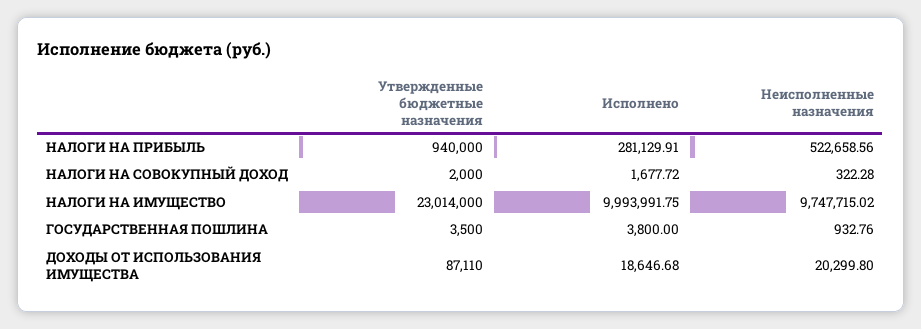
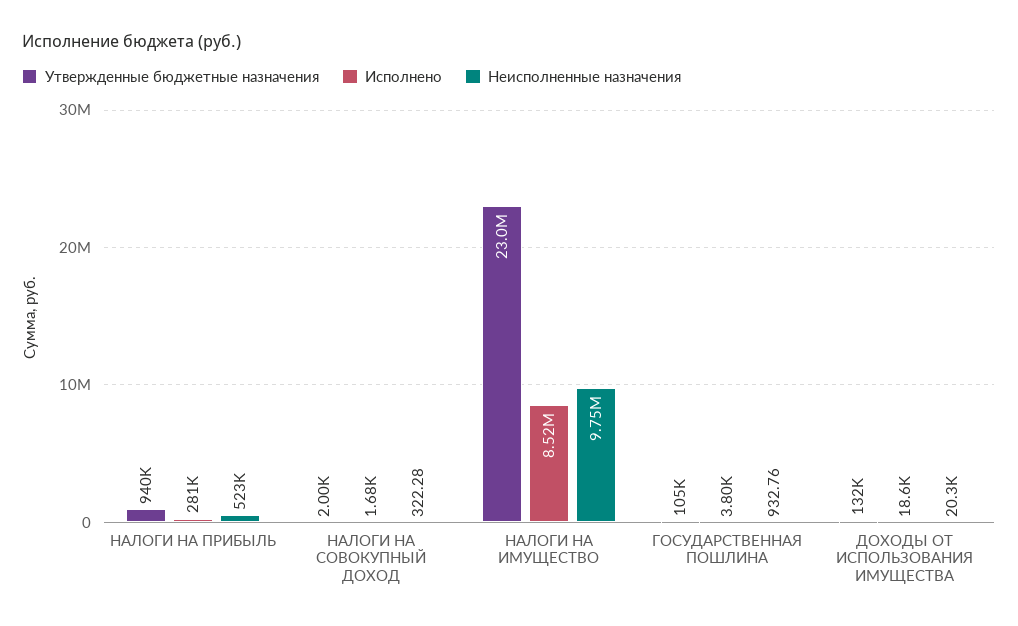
  {
    "Утвержденные бюджетные назначения": {
      "НАЛОГИ НА ПРИБЫЛЬ": 940000,
      "НАЛОГИ НА СОВОКУПНЫЙ ДОХОД": 2000,
      "НАЛОГИ НА ИМУЩЕСТВО": 23014000,
-     "ГОСУДАРСТВЕННАЯ ПОШЛИНА": 3500,
+     "ГОСУДАРСТВЕННАЯ ПОШЛИНА": 105000,
-     "ДОХОДЫ ОТ ИСПОЛЬЗОВАНИЯ ИМУЩЕСТВА": 87110
+     "ДОХОДЫ ОТ ИСПОЛЬЗОВАНИЯ ИМУЩЕСТВА": 132000
    },
    "Исполнено": {
      "НАЛОГИ НА ПРИБЫЛЬ": 281129.91,
      "НАЛОГИ НА СОВОКУПНЫЙ ДОХОД": 1677.72,
-     "НАЛОГИ НА ИМУЩЕСТВО": 9993991.75,
+     "НАЛОГИ НА ИМУЩЕСТВО": 8520000,
      "ГОСУДАРСТВЕННАЯ ПОШЛИНА": 3800,
      "ДОХОДЫ ОТ ИСПОЛЬЗОВАНИЯ ИМУЩЕСТВА": 18646.68
    },
    "Неисполненные назначения": {
      "НАЛОГИ НА ПРИБЫЛЬ": 522658.56,
      "НАЛОГИ НА СОВОКУПНЫЙ ДОХОД": 322.28,
      "НАЛОГИ НА ИМУЩЕСТВО": 9747715.02,
      "ГОСУДАРСТВЕННАЯ ПОШЛИНА": 932.76,
      "ДОХОДЫ ОТ ИСПОЛЬЗОВАНИЯ ИМУЩЕСТВА": 20299.8
    }
  }

